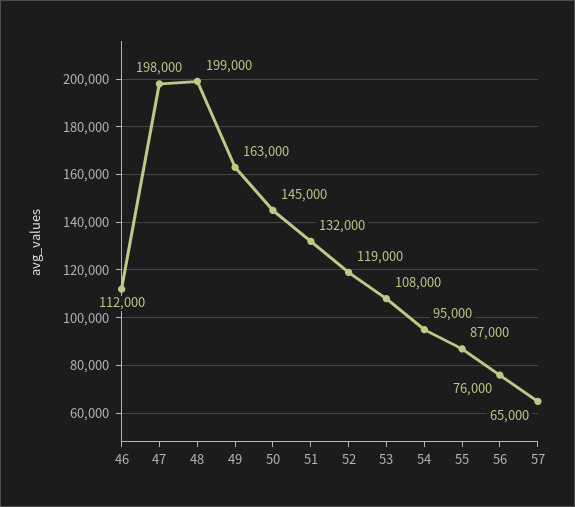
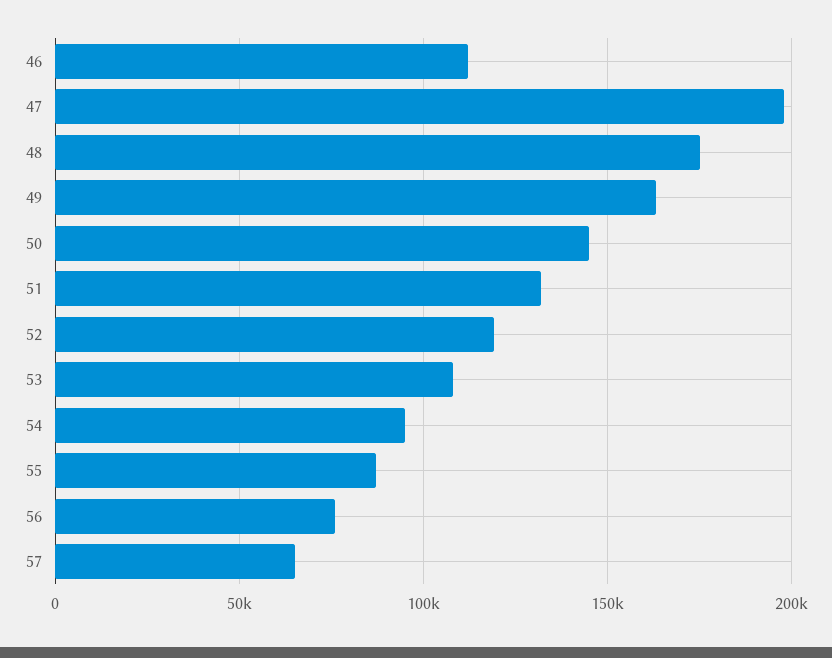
  {
    "46": 112000,
    "47": 198000,
-   "48": 199000,
+   "48": 175000,
    "49": 163000,
    "50": 145000,
    "51": 132000,
    "52": 119000,
    "53": 108000,
    "54": 95000,
    "55": 87000,
    "56": 76000,
    "57": 65000
  }

